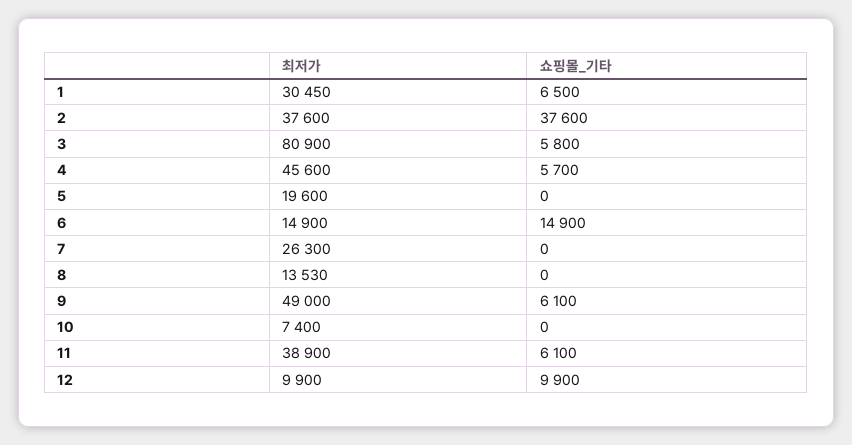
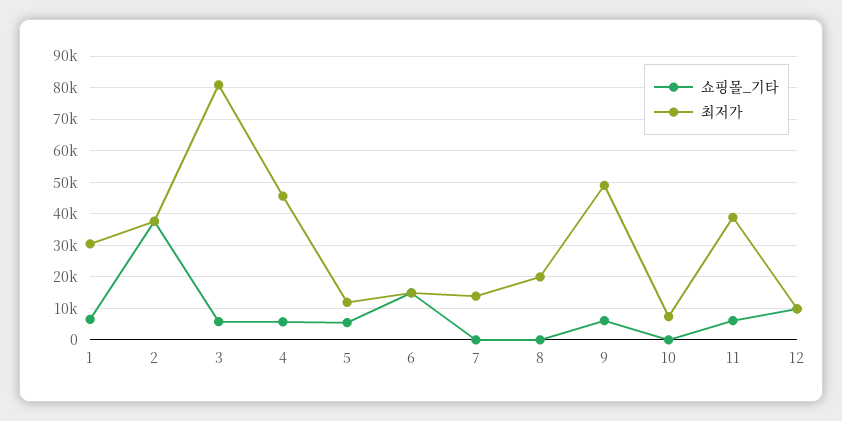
  {
    "최저가": {
      "1": 30450,
      "2": 37600,
      "3": 80900,
      "4": 45600,
-     "5": 19600,
+     "5": 12000,
      "6": 14900,
-     "7": 26300,
+     "7": 14000,
-     "8": 13530,
+     "8": 20000,
      "9": 49000,
      "10": 7400,
      "11": 38900,
      "12": 9900
    },
    "쇼핑몰_기타": {
      "1": 6500,
      "2": 37600,
      "3": 5800,
      "4": 5700,
-     "5": 0,
+     "5": 6000,
      "6": 14900,
      "7": 0,
      "8": 0,
      "9": 6100,
      "10": 0,
      "11": 6100,
      "12": 9900
    }
  }

